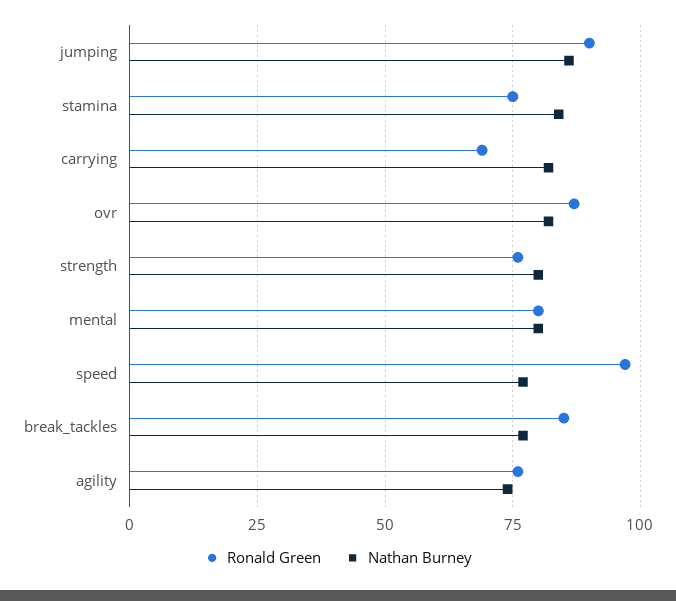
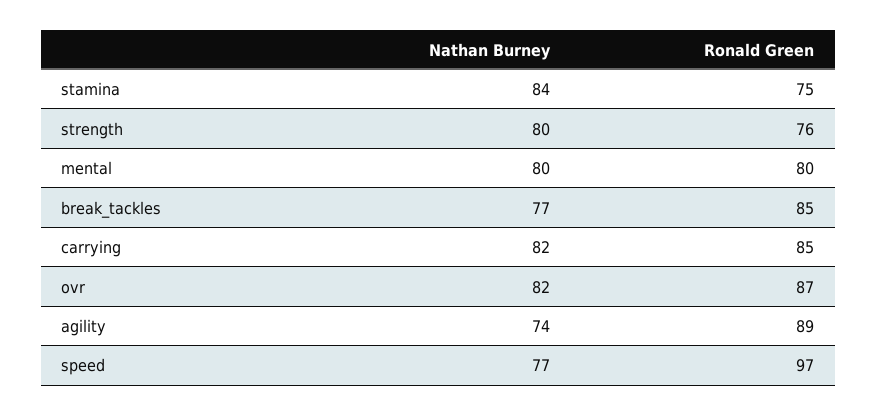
  {
    "Ronald Green": {
-     "jumping": 90,
      "stamina": 75,
-     "carrying": 70,
+     "carrying": 85,
      "ovr": 87,
      "strength": 76,
      "mental": 80,
      "speed": 97,
      "break_tackles": 85,
-     "agility": 75
+     "agility": 89
    },
    "Nathan Burney": {
-     "jumping": 85,
      "stamina": 84,
      "carrying": 82,
      "ovr": 82,
      "strength": 80,
      "mental": 80,
      "speed": 77,
      "break_tackles": 77,
      "agility": 74
    }
  }

